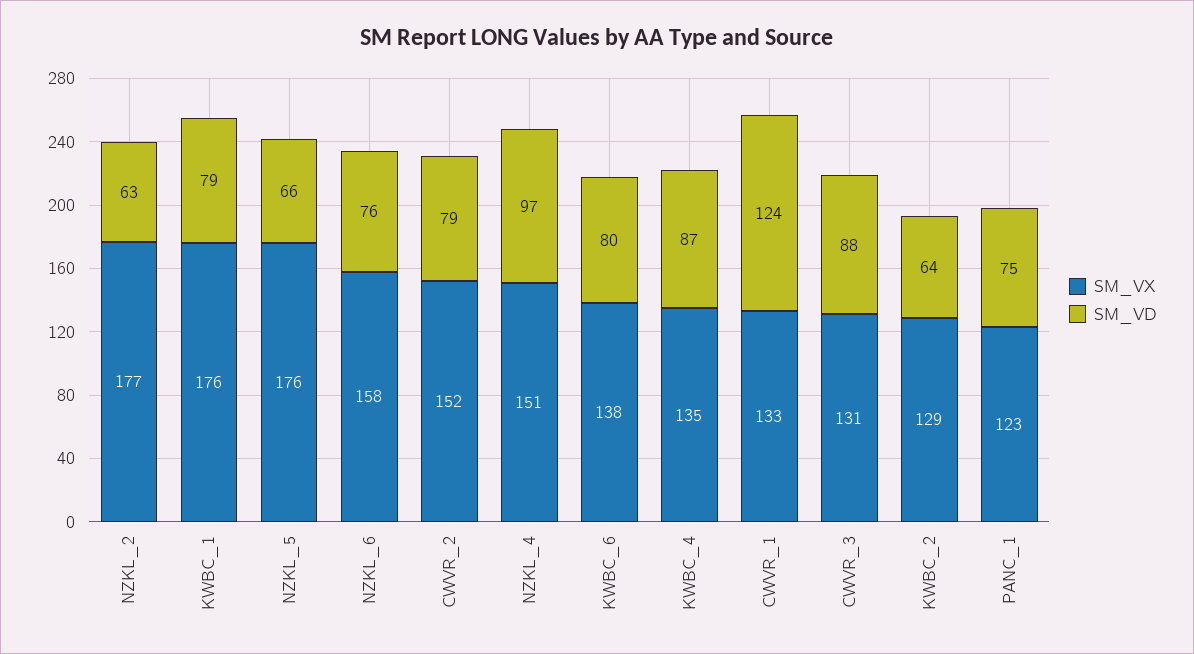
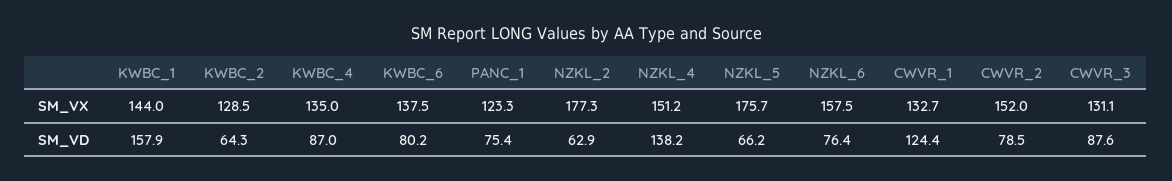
  {
    "SM_VX": {
      "NZKL_2": 177.3,
-     "KWBC_1": 176,
+     "KWBC_1": 144,
      "NZKL_5": 175.7,
      "NZKL_6": 157.5,
      "CWVR_2": 152,
      "NZKL_4": 151.2,
      "KWBC_6": 137.5,
      "KWBC_4": 135,
      "CWVR_1": 132.7,
      "CWVR_3": 131.1,
      "KWBC_2": 128.5,
      "PANC_1": 123.3
    },
    "SM_VD": {
      "NZKL_2": 62.9,
-     "KWBC_1": 79,
+     "KWBC_1": 157.9,
      "NZKL_5": 66.2,
      "NZKL_6": 76.4,
      "CWVR_2": 78.5,
-     "NZKL_4": 97,
+     "NZKL_4": 138.2,
      "KWBC_6": 80.2,
      "KWBC_4": 87,
      "CWVR_1": 124.4,
      "CWVR_3": 87.6,
      "KWBC_2": 64.3,
      "PANC_1": 75.4
    }
  }

